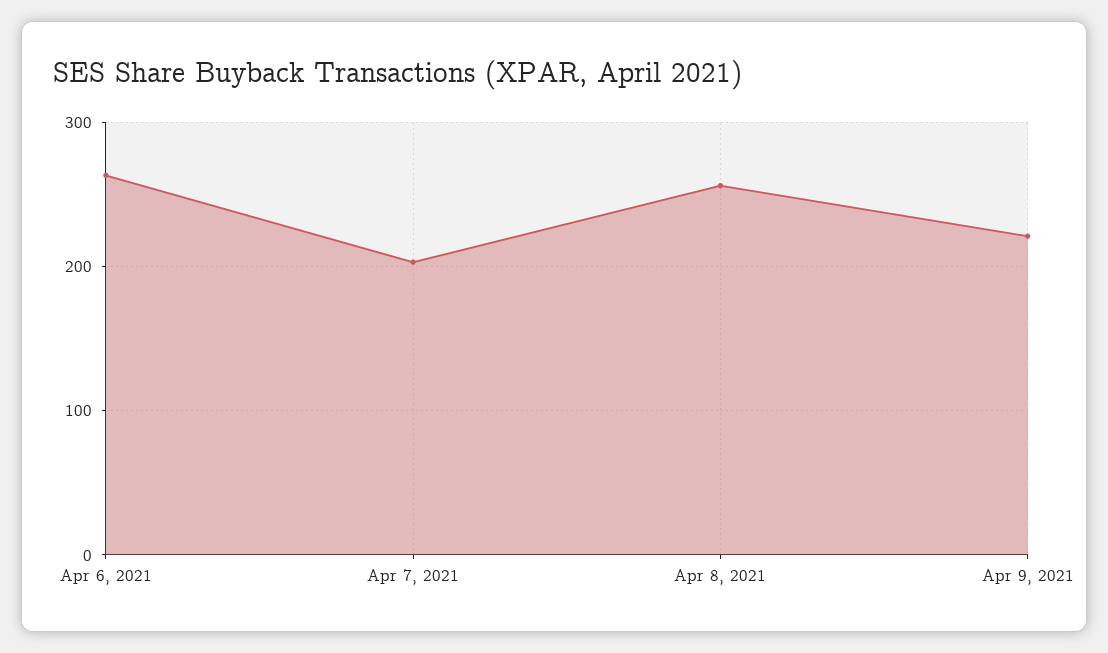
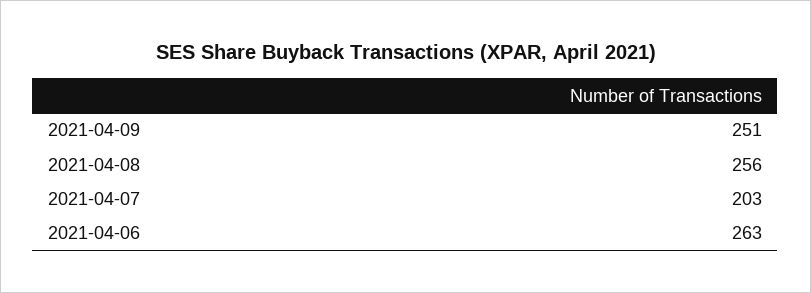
  {
    "Apr 6, 2021": 263,
    "Apr 7, 2021": 203,
    "Apr 8, 2021": 256,
-   "Apr 9, 2021": 220
+   "Apr 9, 2021": 251
  }

